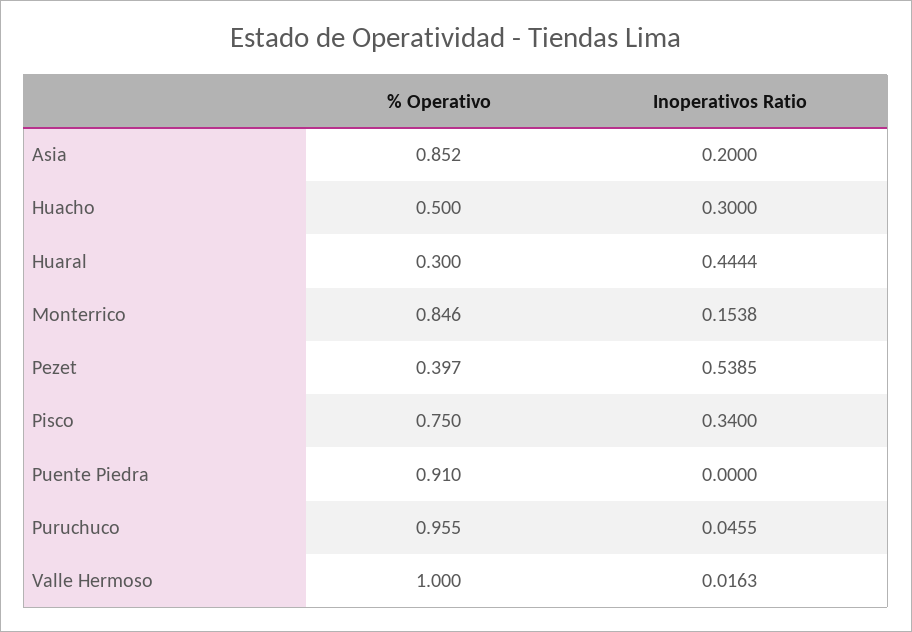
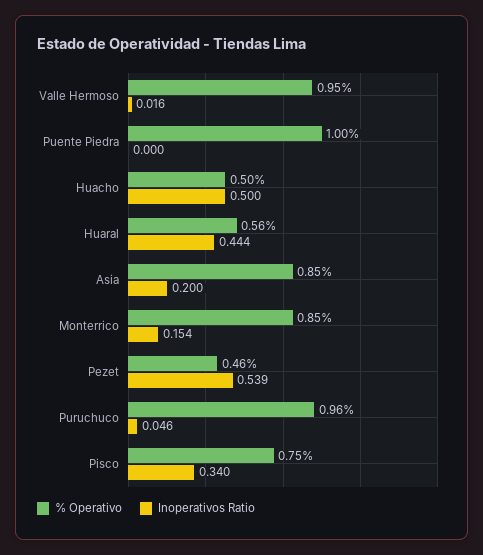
  {
    "% Operativo": {
      "Asia": 0.852,
      "Huacho": 0.5,
-     "Huaral": 0.3,
+     "Huaral": 0.56,
      "Monterrico": 0.846,
-     "Pezet": 0.397,
+     "Pezet": 0.46,
      "Pisco": 0.75,
-     "Puente Piedra": 0.91,
+     "Puente Piedra": 1,
      "Puruchuco": 0.955,
-     "Valle Hermoso": 1
+     "Valle Hermoso": 0.95
    },
    "Inoperativos Ratio": {
      "Asia": 0.2,
-     "Huacho": 0.3,
+     "Huacho": 0.5,
      "Huaral": 0.4444,
      "Monterrico": 0.1538,
      "Pezet": 0.5385,
      "Pisco": 0.34,
      "Puente Piedra": 0,
      "Puruchuco": 0.0455,
      "Valle Hermoso": 0.0163
    }
  }

